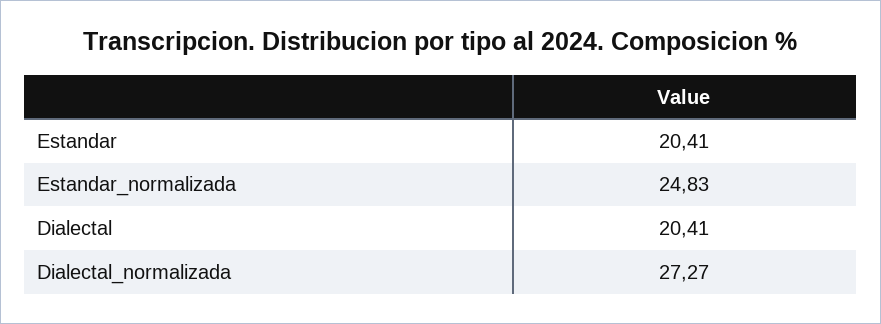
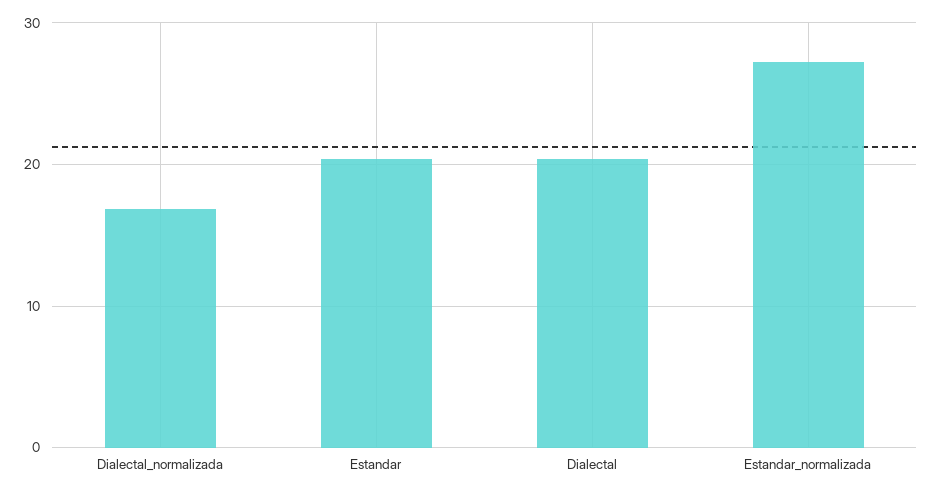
  {
    "Estandar": 20.41,
-   "Estandar_normalizada": 24.83,
+   "Estandar_normalizada": 27,
    "Dialectal": 20.41,
-   "Dialectal_normalizada": 27.27
+   "Dialectal_normalizada": 17
  }

